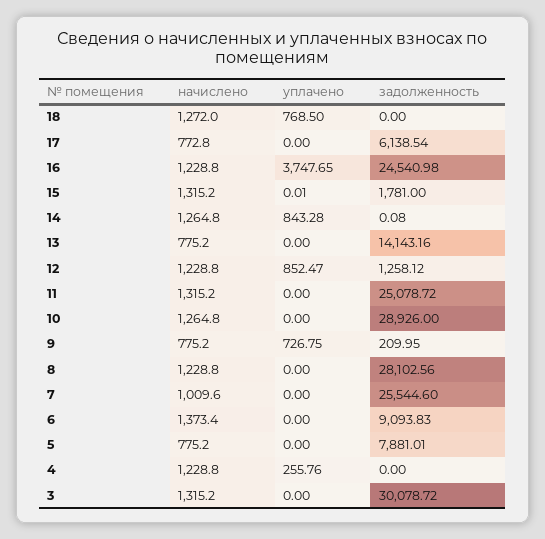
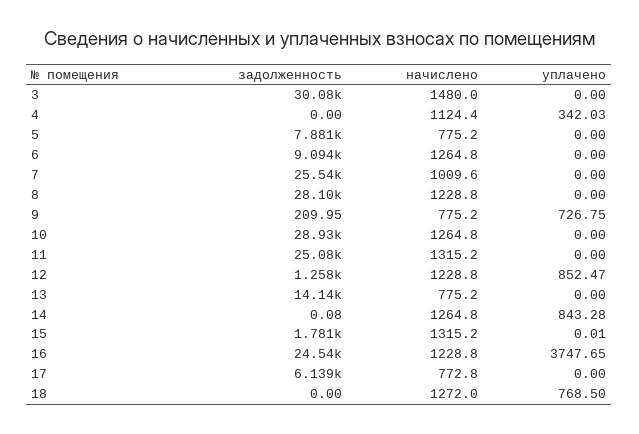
  {
    "начислено": {
      "18": 1272,
      "17": 772.8,
      "16": 1228.8,
      "15": 1315.2,
      "14": 1264.8,
      "13": 775.2,
      "12": 1228.8,
      "11": 1315.2,
      "10": 1264.8,
      "9": 775.2,
      "8": 1228.8,
      "7": 1009.6,
-     "6": 1373.4,
+     "6": 1264.8,
      "5": 775.2,
-     "4": 1228.8,
+     "4": 1124.4,
-     "3": 1315.2
+     "3": 1480
    },
    "уплачено": {
      "18": 768.5,
      "17": 0,
      "16": 3747.65,
      "15": 0.01,
      "14": 843.28,
      "13": 0,
      "12": 852.47,
      "11": 0,
      "10": 0,
      "9": 726.75,
      "8": 0,
      "7": 0,
      "6": 0,
      "5": 0,
-     "4": 255.76,
+     "4": 342.03,
      "3": 0
    },
    "задолженность": {
      "18": 0,
      "17": 6138.54,
      "16": 24540.98,
      "15": 1781,
      "14": 0.08,
      "13": 14143.16,
      "12": 1258.12,
      "11": 25078.72,
      "10": 28926,
      "9": 209.95,
      "8": 28102.56,
      "7": 25544.6,
      "6": 9093.83,
      "5": 7881.01,
      "4": 0,
      "3": 30078.72
    }
  }

